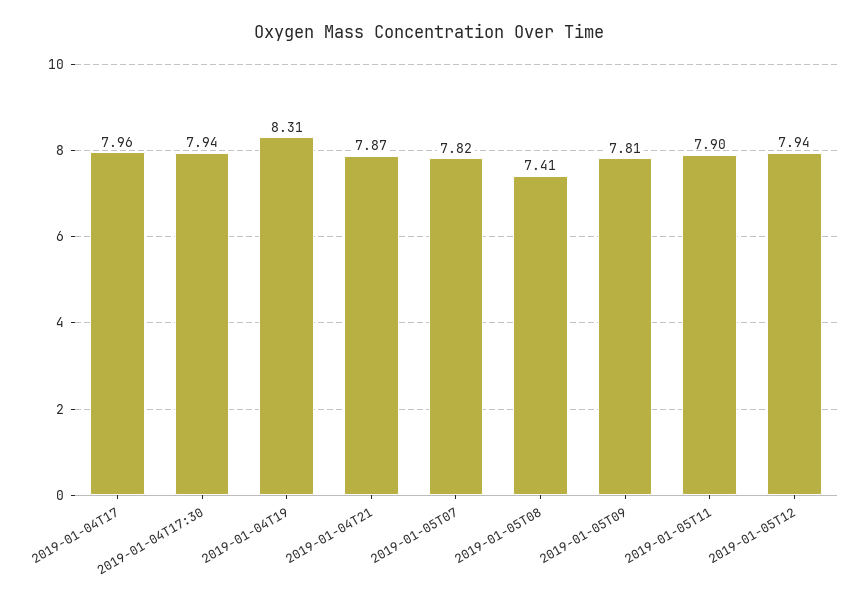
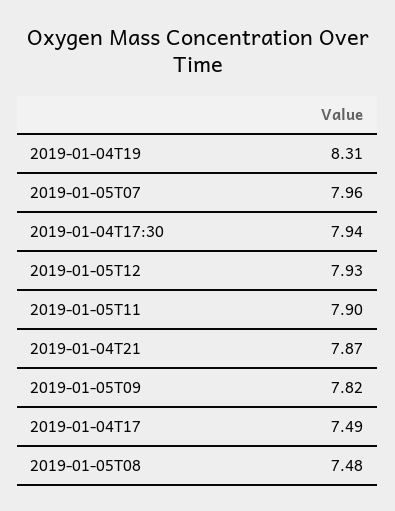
  {
-   "2019-01-04T17": 7.96,
+   "2019-01-04T17": 7.49,
    "2019-01-04T17:30": 7.94,
    "2019-01-04T19": 8.31,
    "2019-01-04T21": 7.87,
-   "2019-01-05T07": 7.82,
+   "2019-01-05T07": 7.96,
-   "2019-01-05T08": 7.41,
+   "2019-01-05T08": 7.48,
-   "2019-01-05T09": 7.81,
+   "2019-01-05T09": 7.82,
    "2019-01-05T11": 7.9,
-   "2019-01-05T12": 7.94
+   "2019-01-05T12": 7.93
  }

